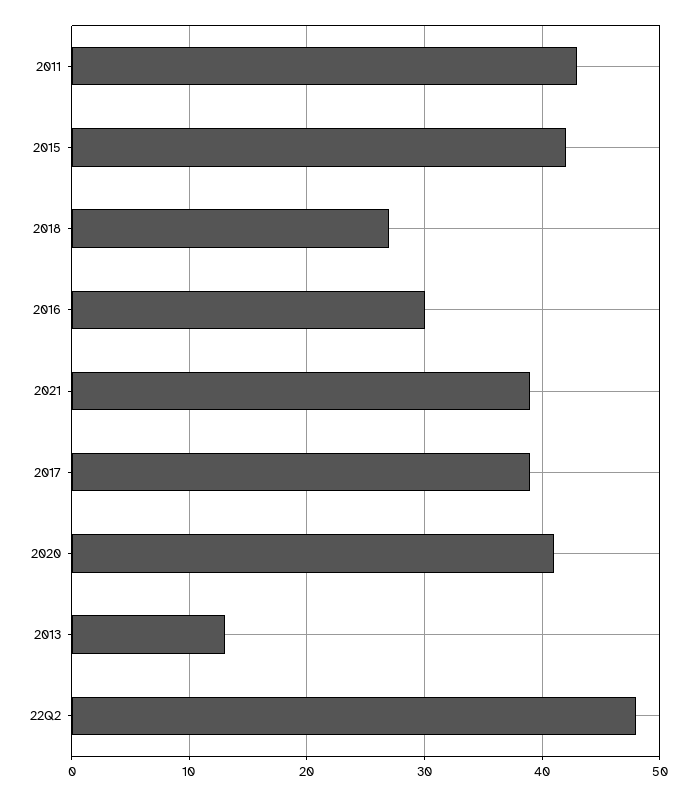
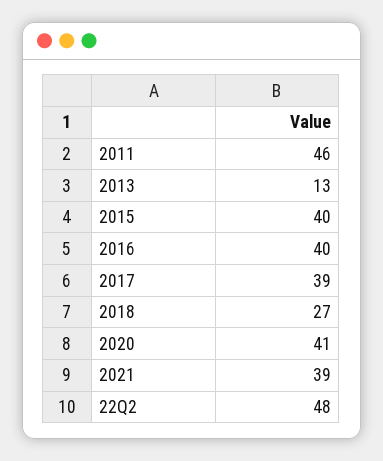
  {
-   "2011": 43,
+   "2011": 46,
-   "2015": 42,
+   "2015": 40,
    "2018": 27,
-   "2016": 30,
+   "2016": 40,
    "2021": 39,
    "2017": 39,
    "2020": 41,
    "2013": 13,
    "22Q2": 48
  }

